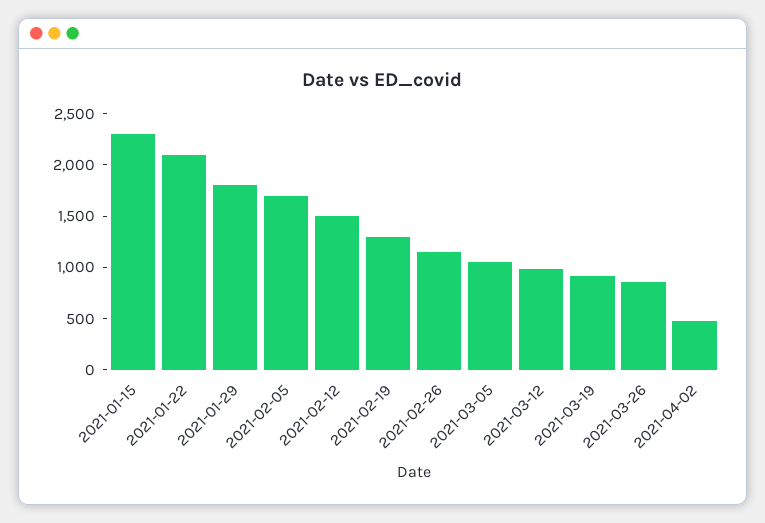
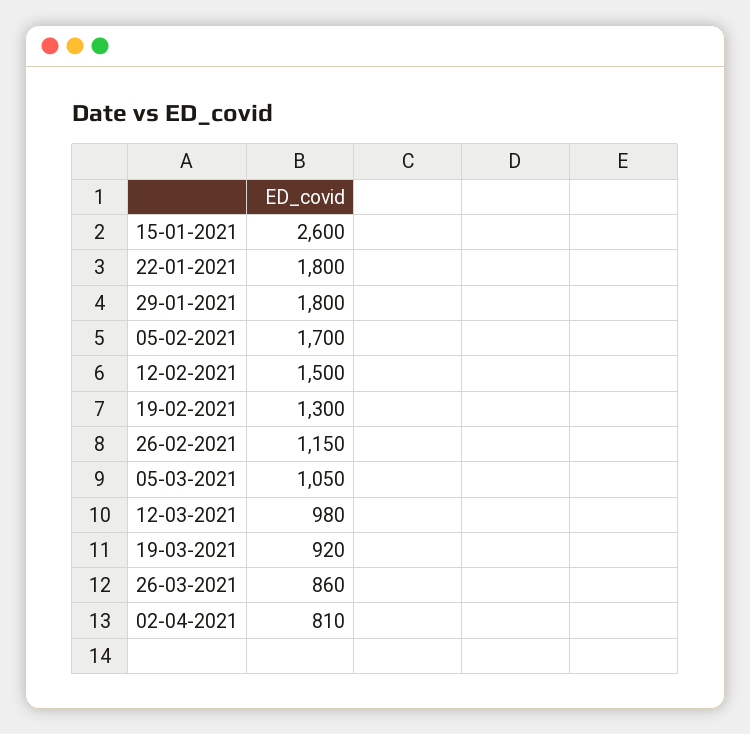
  {
-   "2021-01-15": 2300,
+   "2021-01-15": 2600,
-   "2021-01-22": 2100,
+   "2021-01-22": 1800,
    "2021-01-29": 1800,
    "2021-02-05": 1700,
    "2021-02-12": 1500,
    "2021-02-19": 1300,
    "2021-02-26": 1150,
    "2021-03-05": 1050,
    "2021-03-12": 980,
    "2021-03-19": 920,
    "2021-03-26": 860,
-   "2021-04-02": 500
+   "2021-04-02": 810
  }

